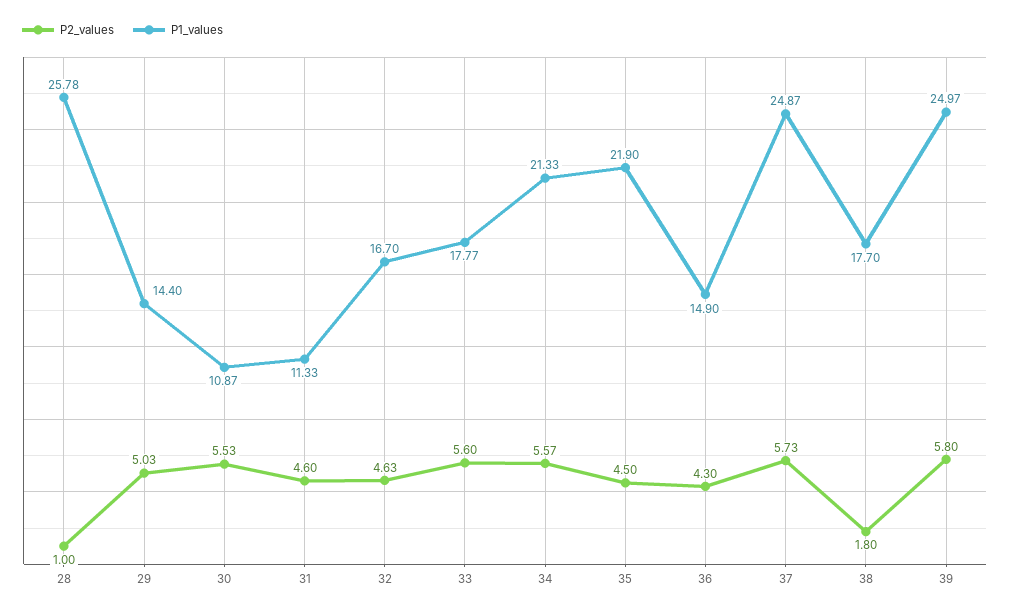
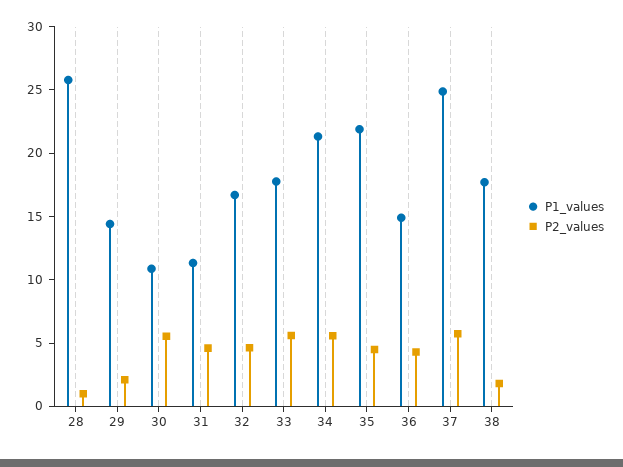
  {
    "P2_values": {
      "28": 1,
-     "29": 5.03,
+     "29": 2,
      "30": 5.53,
      "31": 4.6,
      "32": 4.63,
      "33": 5.6,
      "34": 5.57,
      "35": 4.5,
      "36": 4.3,
      "37": 5.73,
-     "38": 1.8,
+     "38": 1.8
-     "39": 5.8
    },
    "P1_values": {
      "28": 25.78,
      "29": 14.4,
      "30": 10.87,
      "31": 11.33,
      "32": 16.7,
      "33": 17.77,
      "34": 21.33,
      "35": 21.9,
      "36": 14.9,
      "37": 24.87,
-     "38": 17.7,
+     "38": 17.7
-     "39": 24.97
    }
  }

